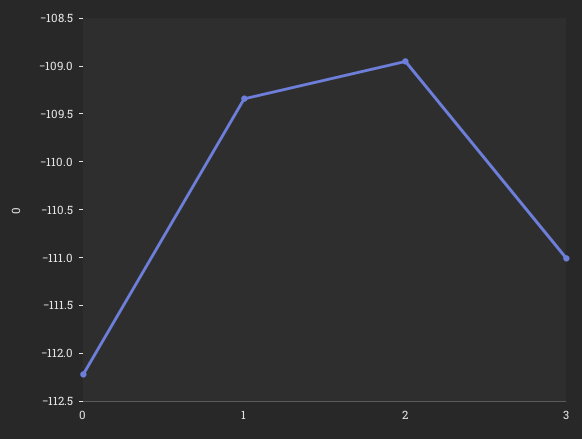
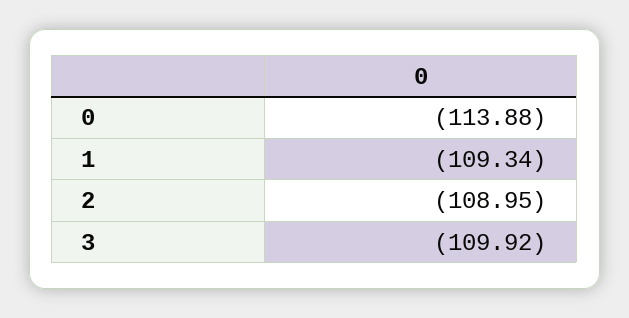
  {
-   "0": -112.2,
+   "0": -113.88,
    "1": -109.34,
    "2": -108.95,
-   "3": -111
+   "3": -109.92
  }

